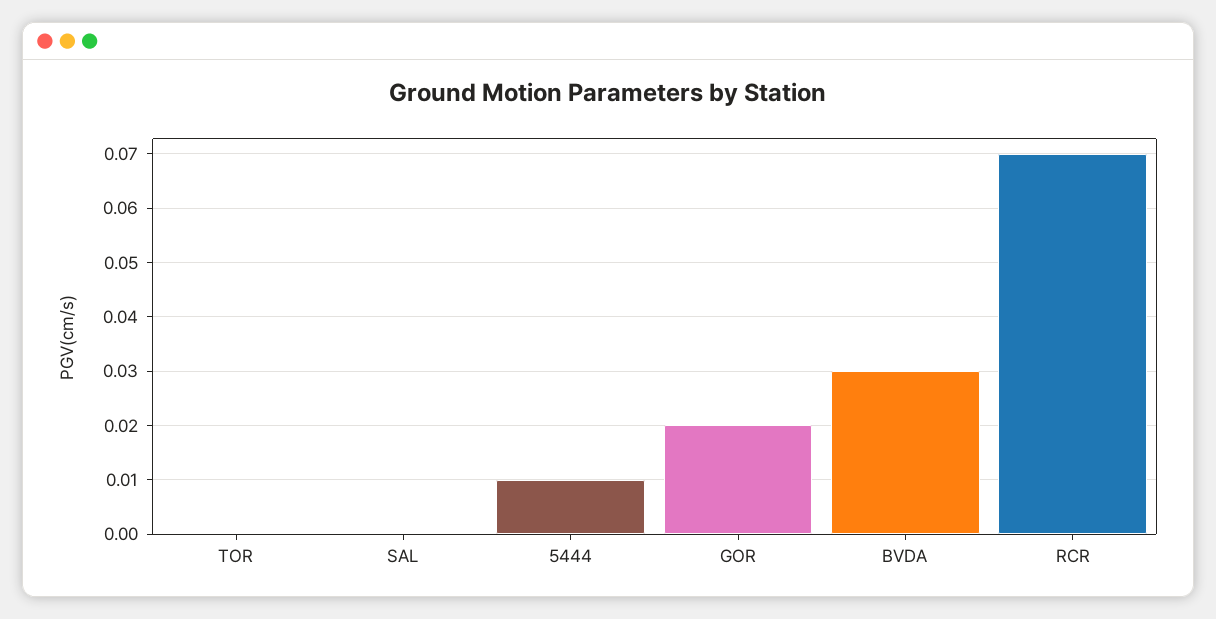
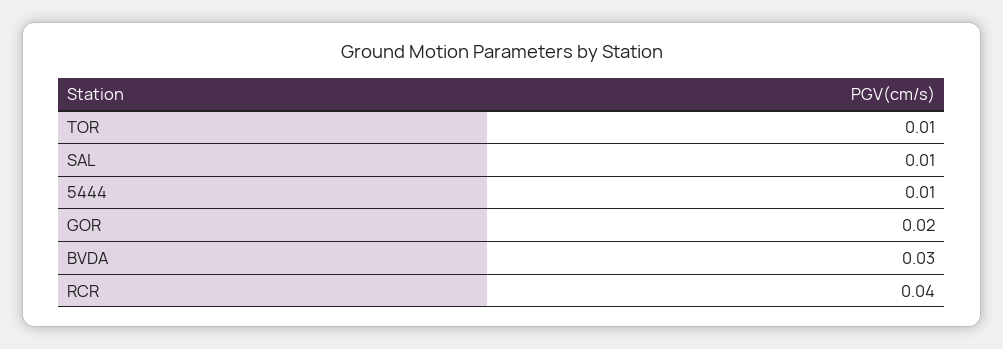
  {
-   "TOR": 0,
+   "TOR": 0.01,
-   "SAL": 0,
+   "SAL": 0.01,
    "5444": 0.01,
    "GOR": 0.02,
    "BVDA": 0.03,
-   "RCR": 0.07
+   "RCR": 0.04
  }

